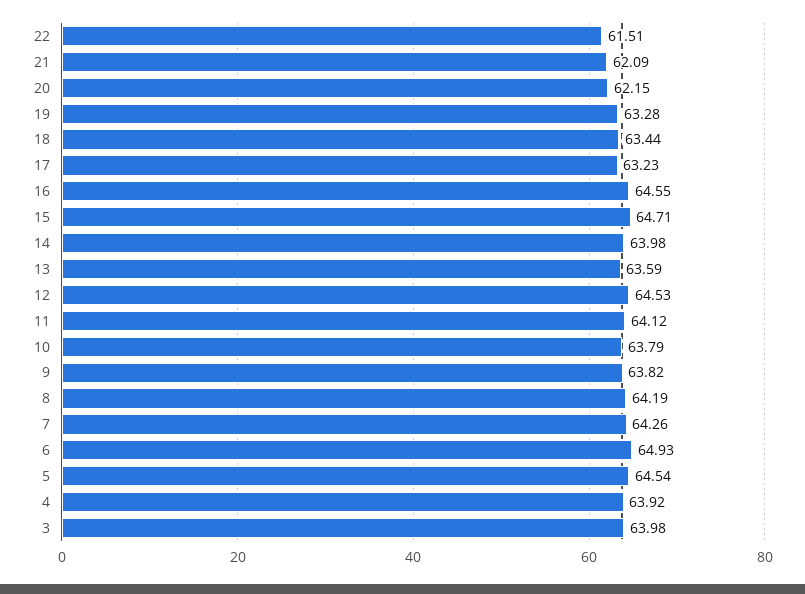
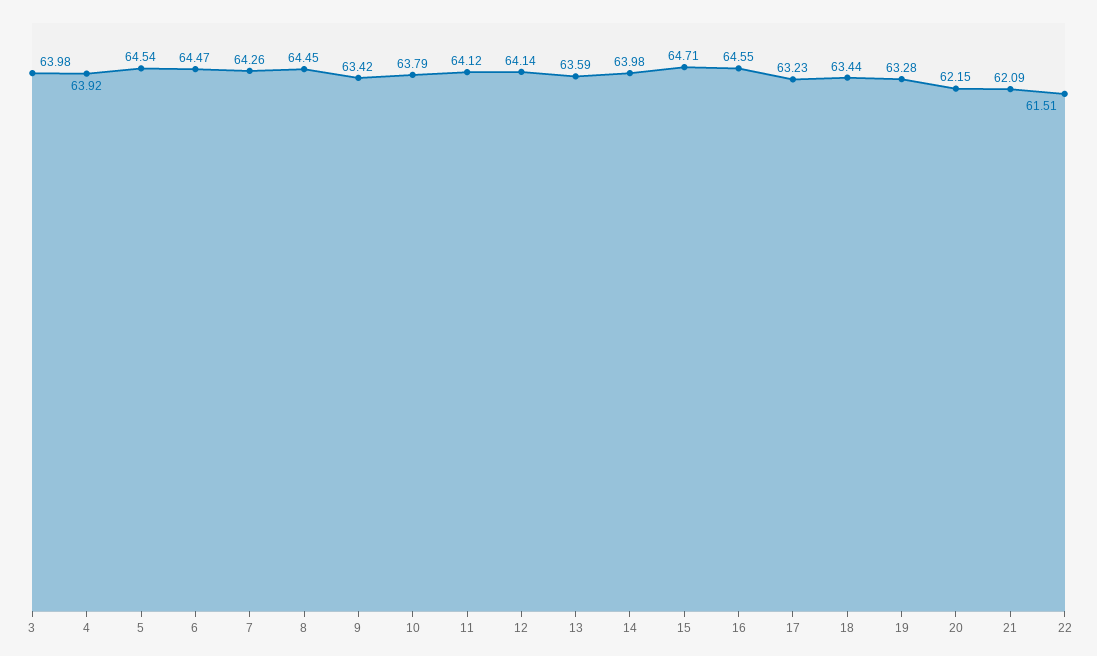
  {
    "22": 61.51,
    "21": 62.09,
    "20": 62.15,
    "19": 63.28,
    "18": 63.44,
    "17": 63.23,
    "16": 64.55,
    "15": 64.71,
    "14": 63.98,
    "13": 63.59,
-   "12": 64.53,
+   "12": 64.14,
    "11": 64.12,
    "10": 63.79,
-   "9": 63.82,
+   "9": 63.42,
-   "8": 64.19,
+   "8": 64.45,
    "7": 64.26,
-   "6": 64.93,
+   "6": 64.47,
    "5": 64.54,
    "4": 63.92,
    "3": 63.98
  }

